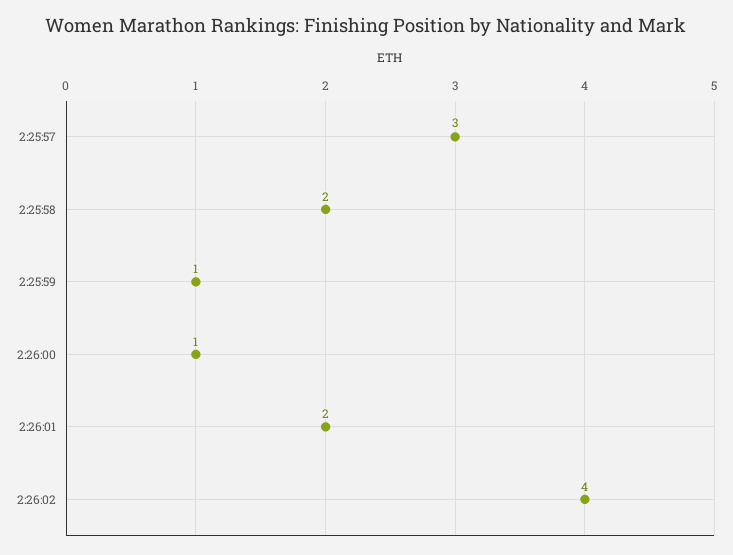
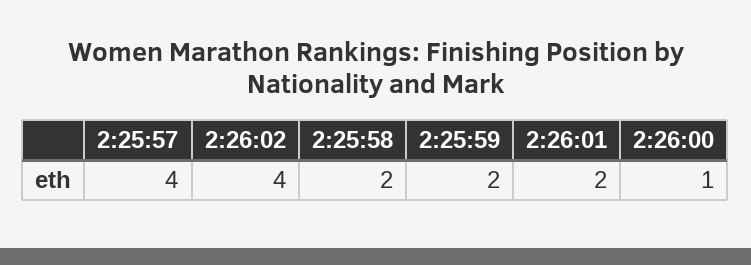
  {
-   "2:25:57": 3,
+   "2:25:57": 4,
    "2:25:58": 2,
-   "2:25:59": 1,
+   "2:25:59": 2,
    "2:26:00": 1,
    "2:26:01": 2,
    "2:26:02": 4
  }

